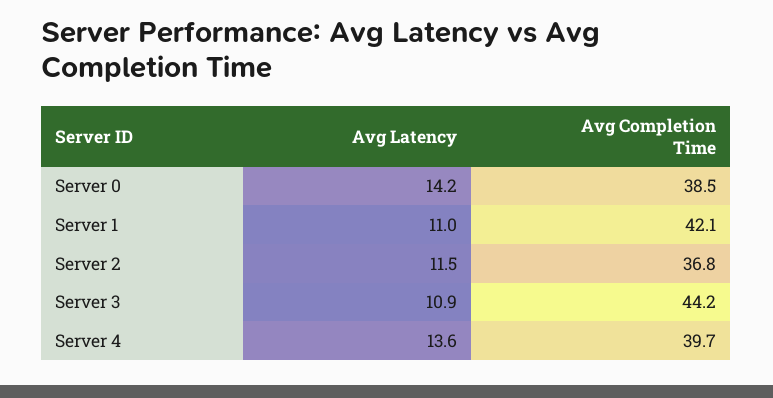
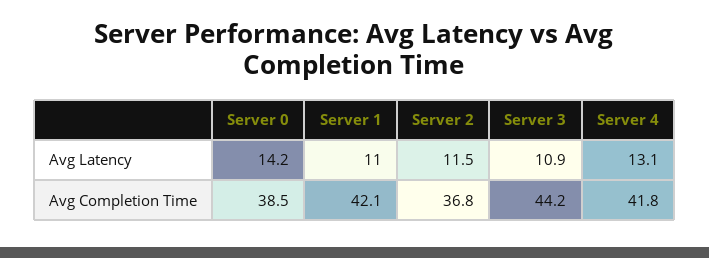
  {
    "Avg Latency": {
      "Server 0": 14.2,
      "Server 1": 11,
      "Server 2": 11.5,
      "Server 3": 10.9,
-     "Server 4": 13.6
+     "Server 4": 13.1
    },
    "Avg Completion Time": {
      "Server 0": 38.5,
      "Server 1": 42.1,
      "Server 2": 36.8,
      "Server 3": 44.2,
-     "Server 4": 39.7
+     "Server 4": 41.8
    }
  }

